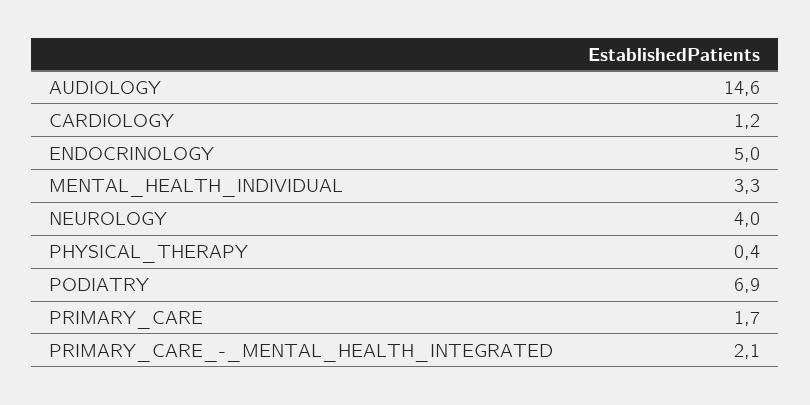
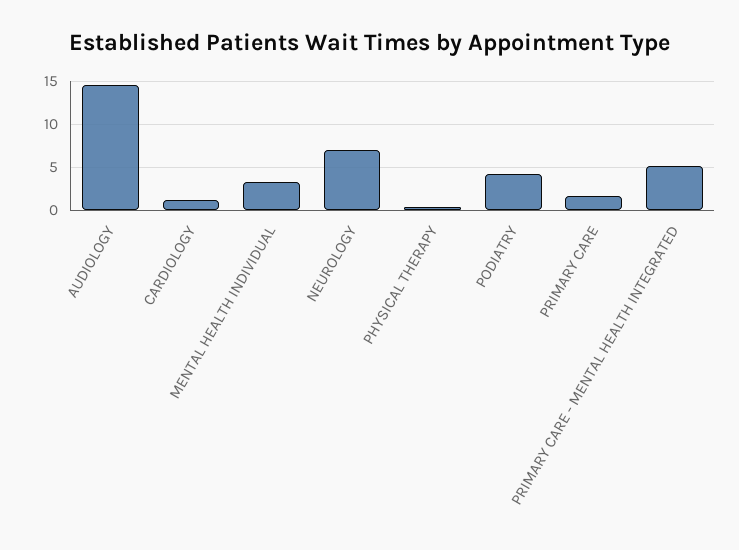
  {
    "AUDIOLOGY": 14.6,
    "CARDIOLOGY": 1.2,
-   "ENDOCRINOLOGY": 5,
    "MENTAL_HEALTH_INDIVIDUAL": 3.3,
-   "NEUROLOGY": 4,
+   "NEUROLOGY": 7,
    "PHYSICAL_THERAPY": 0.4,
-   "PODIATRY": 6.9,
+   "PODIATRY": 4,
    "PRIMARY_CARE": 1.7,
-   "PRIMARY_CARE_-_MENTAL_HEALTH_INTEGRATED": 2.1
+   "PRIMARY_CARE_-_MENTAL_HEALTH_INTEGRATED": 5
  }

